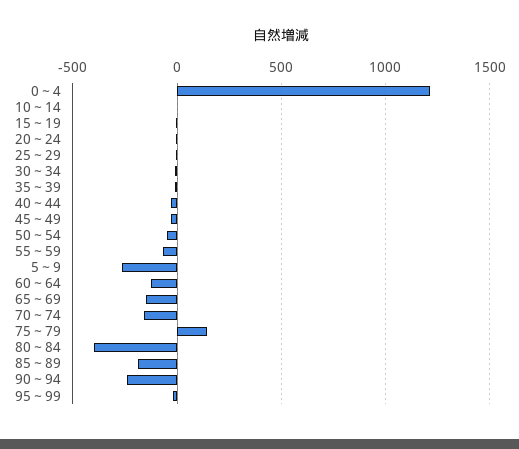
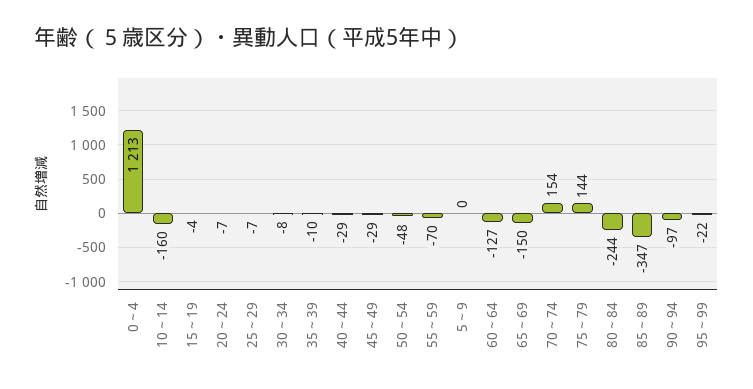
  {
    "0～4": 1213,
-   "10～14": 0,
+   "10～14": -160,
    "15～19": -4,
    "20～24": -7,
    "25～29": -7,
    "30～34": -8,
    "35～39": -10,
    "40～44": -29,
    "45～49": -29,
    "50～54": -48,
    "55～59": -70,
-   "5～9": -250,
+   "5～9": 0,
    "60～64": -127,
    "65～69": -150,
-   "70～74": -150,
+   "70～74": 154,
    "75～79": 144,
-   "80～84": -400,
+   "80～84": -244,
-   "85～89": -200,
+   "85～89": -347,
-   "90～94": -250,
+   "90～94": -97,
    "95～99": -22
  }

